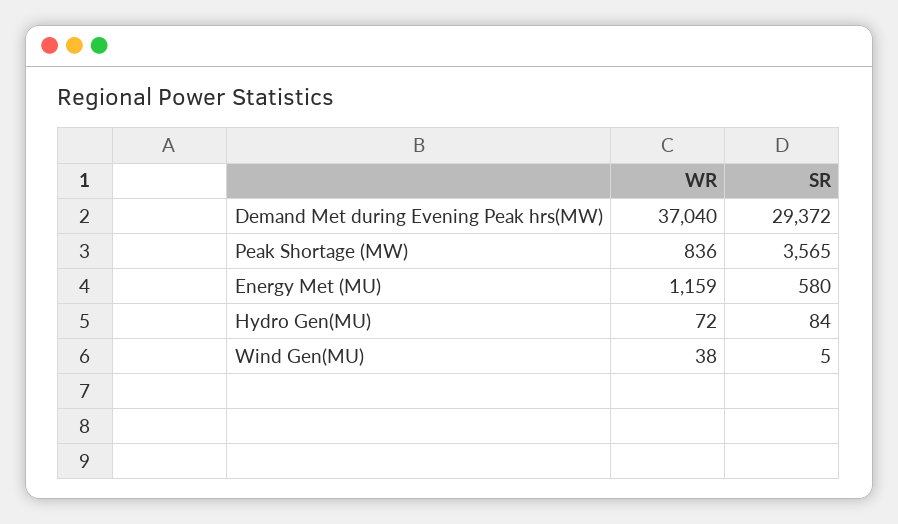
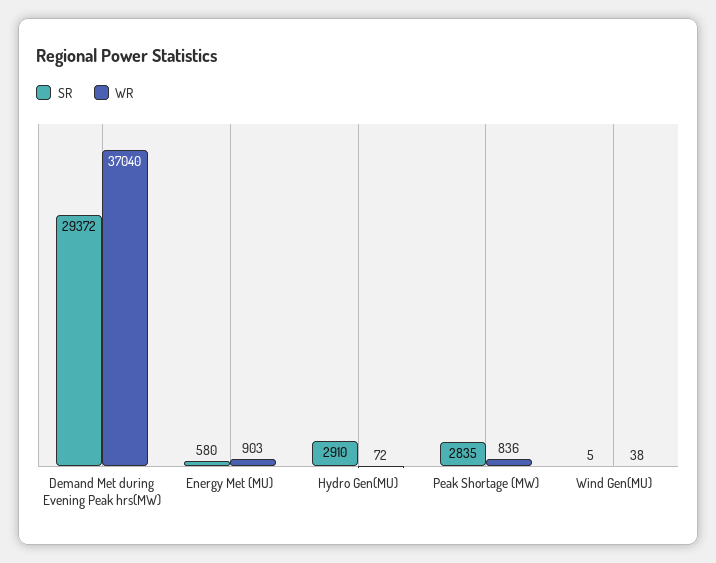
  {
    "WR": {
      "Demand Met during Evening Peak hrs(MW)": 37040,
      "Peak Shortage (MW)": 836,
-     "Energy Met (MU)": 1159,
+     "Energy Met (MU)": 903,
      "Hydro Gen(MU)": 72,
      "Wind Gen(MU)": 38
    },
    "SR": {
      "Demand Met during Evening Peak hrs(MW)": 29372,
-     "Peak Shortage (MW)": 3565,
+     "Peak Shortage (MW)": 2835,
      "Energy Met (MU)": 580,
-     "Hydro Gen(MU)": 84,
+     "Hydro Gen(MU)": 2910,
      "Wind Gen(MU)": 5
    }
  }

